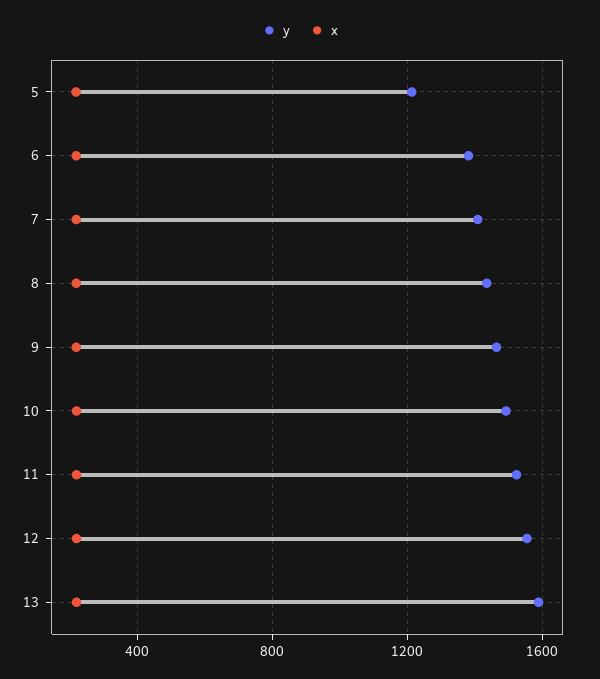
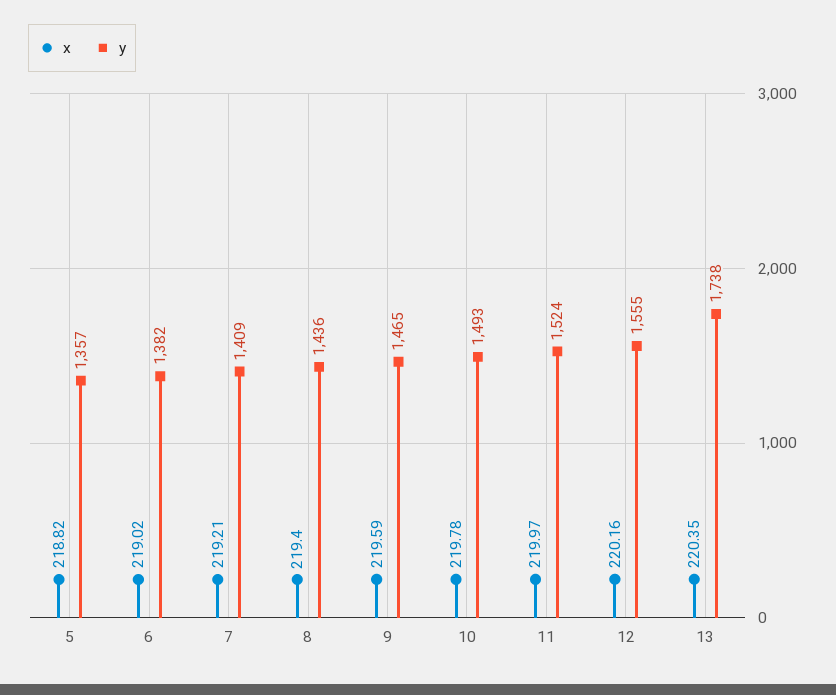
  {
    "y": {
-     "5": 1200,
+     "5": 1357,
      "6": 1382,
      "7": 1409,
      "8": 1436,
      "9": 1465,
      "10": 1493,
      "11": 1524,
      "12": 1555,
-     "13": 1600
+     "13": 1738
    },
    "x": {
      "5": 218.82,
      "6": 219.02,
      "7": 219.21,
      "8": 219.4,
      "9": 219.59,
      "10": 219.78,
      "11": 219.97,
      "12": 220.16,
      "13": 220.35
    }
  }

